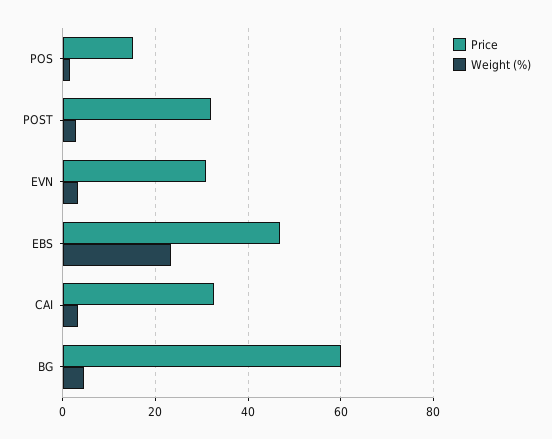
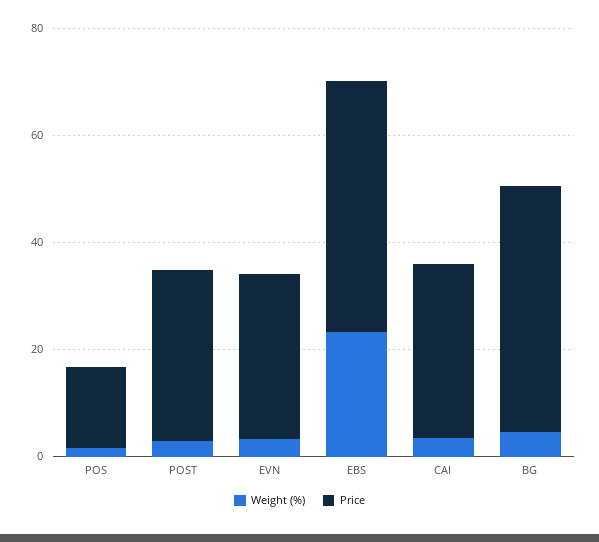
  {
    "Price": {
      "POS": 16,
      "POST": 32,
      "EVN": 30,
      "EBS": 46,
      "CAI": 32,
-     "BG": 60
+     "BG": 45
    },
    "Weight (%)": {
      "POS": 2,
      "POST": 2,
      "EVN": 4,
      "EBS": 24,
      "CAI": 4,
      "BG": 4
    }
  }

